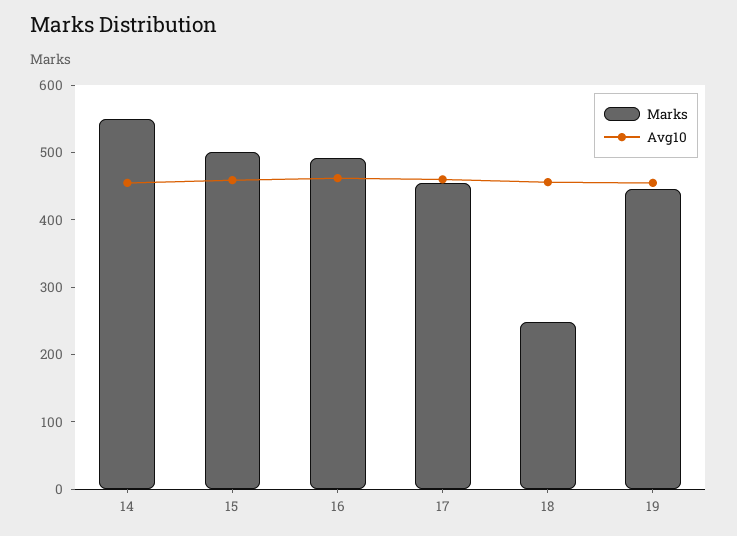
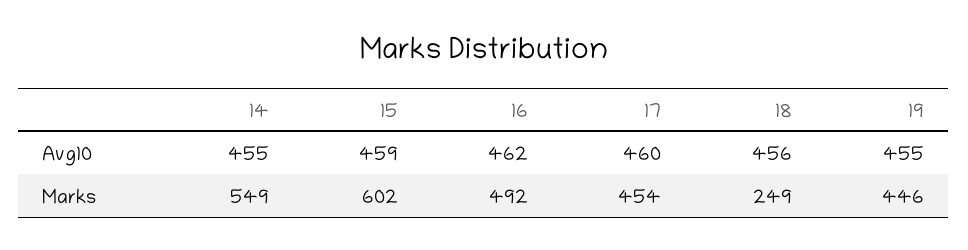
  {
    "Marks": {
      "14": 549,
-     "15": 500,
+     "15": 602,
      "16": 492,
      "17": 454,
      "18": 249,
      "19": 446
    },
    "Avg10": {
      "14": 455,
      "15": 459,
      "16": 462,
      "17": 460,
      "18": 456,
      "19": 455
    }
  }

